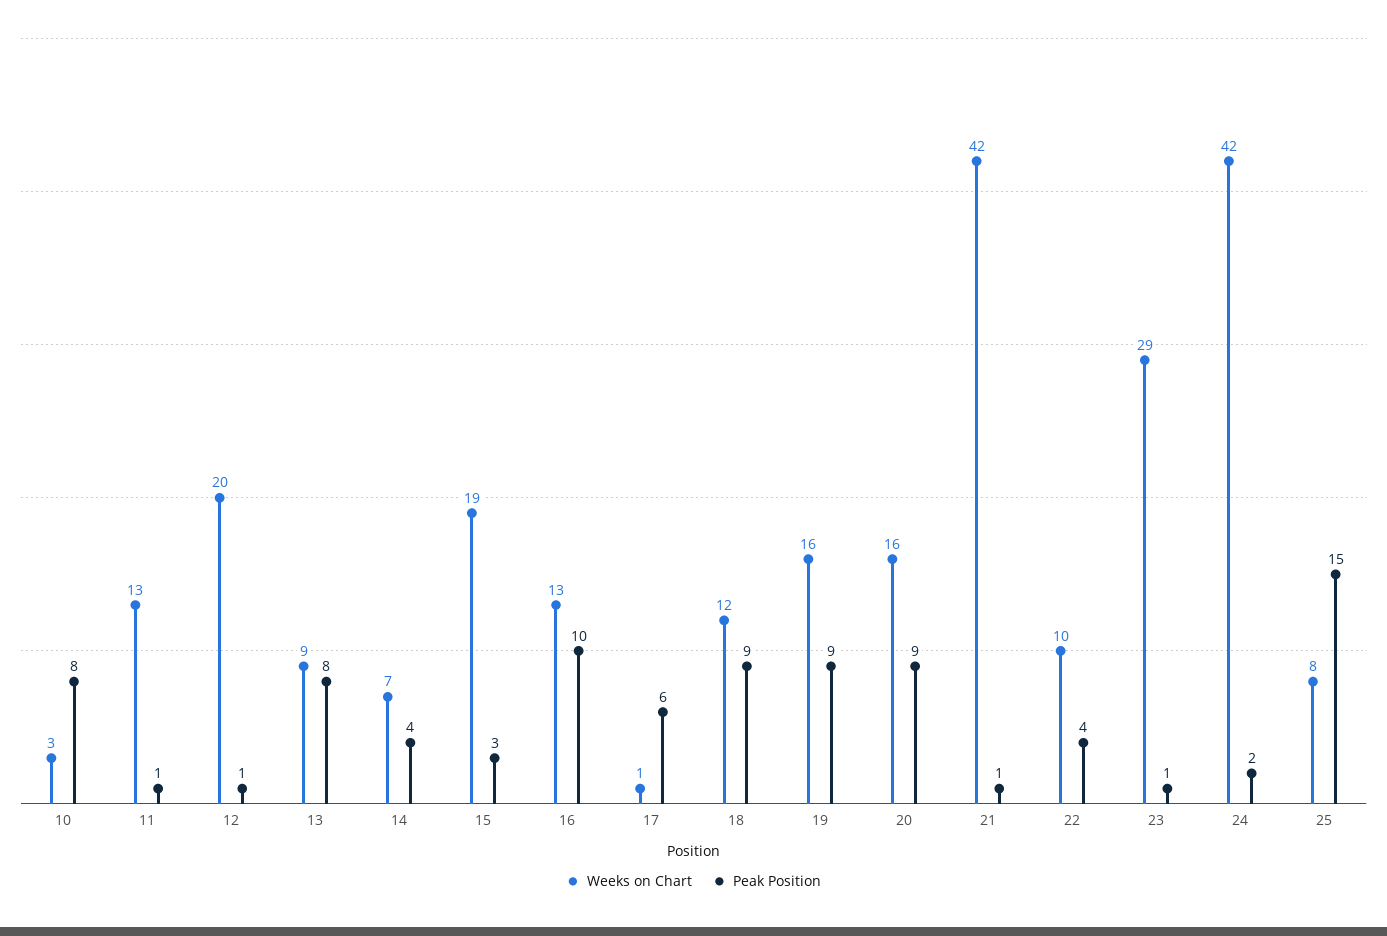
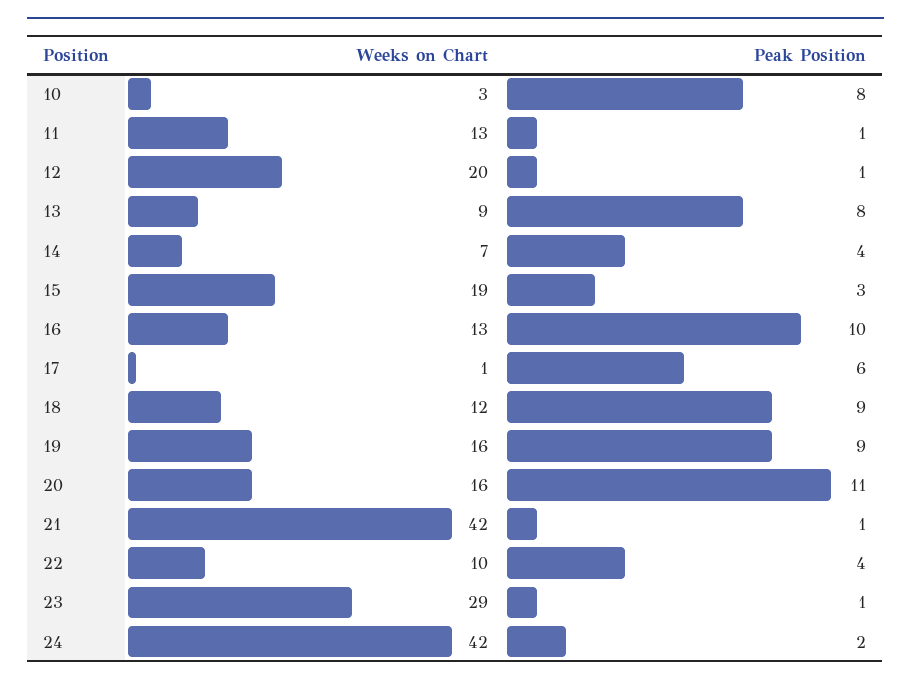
  {
    "Weeks on Chart": {
      "10": 3,
      "11": 13,
      "12": 20,
      "13": 9,
      "14": 7,
      "15": 19,
      "16": 13,
      "17": 1,
      "18": 12,
      "19": 16,
      "20": 16,
      "21": 42,
      "22": 10,
      "23": 29,
-     "24": 42,
+     "24": 42
-     "25": 8
    },
    "Peak Position": {
      "10": 8,
      "11": 1,
      "12": 1,
      "13": 8,
      "14": 4,
      "15": 3,
      "16": 10,
      "17": 6,
      "18": 9,
      "19": 9,
-     "20": 9,
+     "20": 11,
      "21": 1,
      "22": 4,
      "23": 1,
-     "24": 2,
+     "24": 2
-     "25": 15
    }
  }

